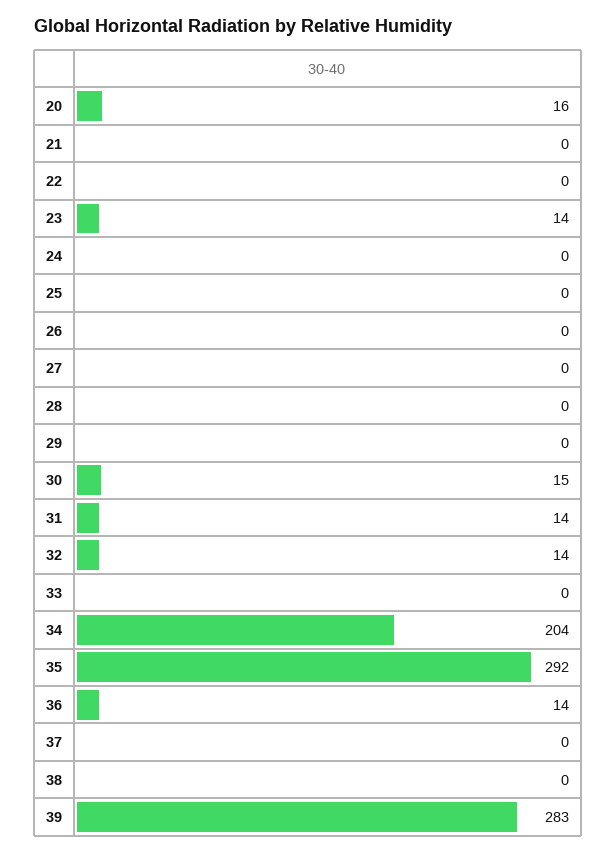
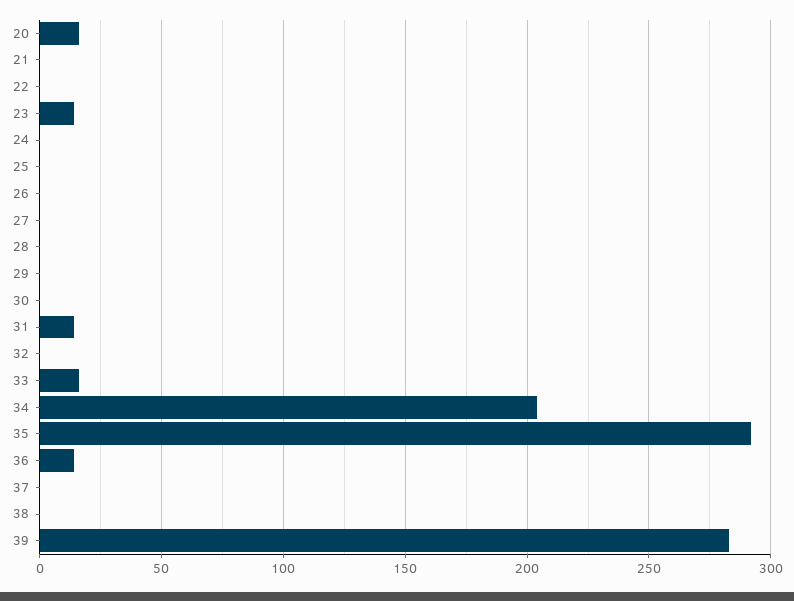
  {
    "20": 16,
    "21": 0,
    "22": 0,
    "23": 14,
    "24": 0,
    "25": 0,
    "26": 0,
    "27": 0,
    "28": 0,
    "29": 0,
-   "30": 15,
+   "30": 0,
    "31": 14,
-   "32": 14,
+   "32": 0,
-   "33": 0,
+   "33": 15,
    "34": 204,
    "35": 292,
    "36": 14,
    "37": 0,
    "38": 0,
    "39": 283
  }

